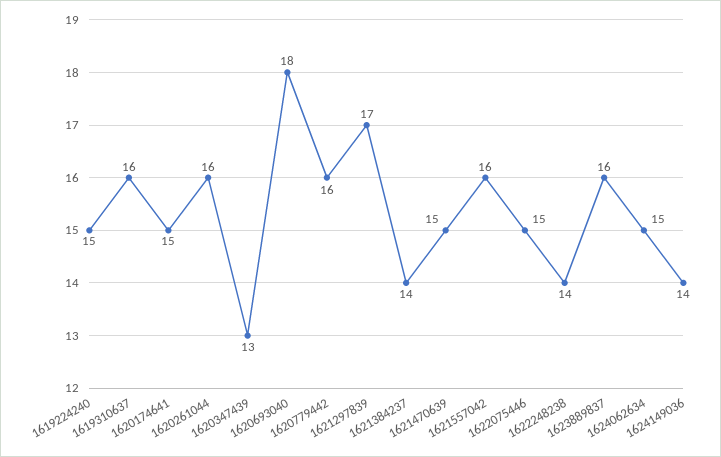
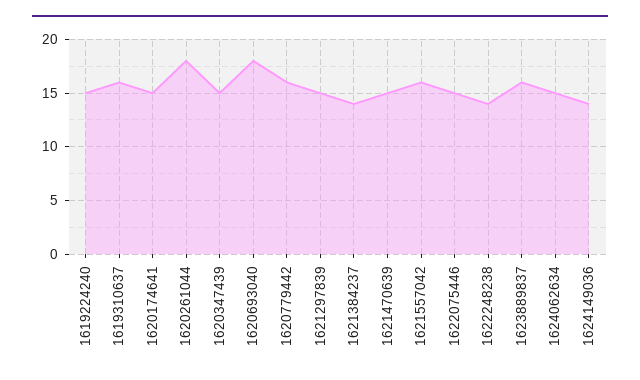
  {
    "1619224240": 15,
    "1619310637": 16,
    "1620174641": 15,
-   "1620261044": 16,
+   "1620261044": 18,
-   "1620347439": 13,
+   "1620347439": 15,
    "1620693040": 18,
    "1620779442": 16,
-   "1621297839": 17,
+   "1621297839": 15,
    "1621384237": 14,
    "1621470639": 15,
    "1621557042": 16,
    "1622075446": 15,
    "1622248238": 14,
    "1623889837": 16,
    "1624062634": 15,
    "1624149036": 14
  }

